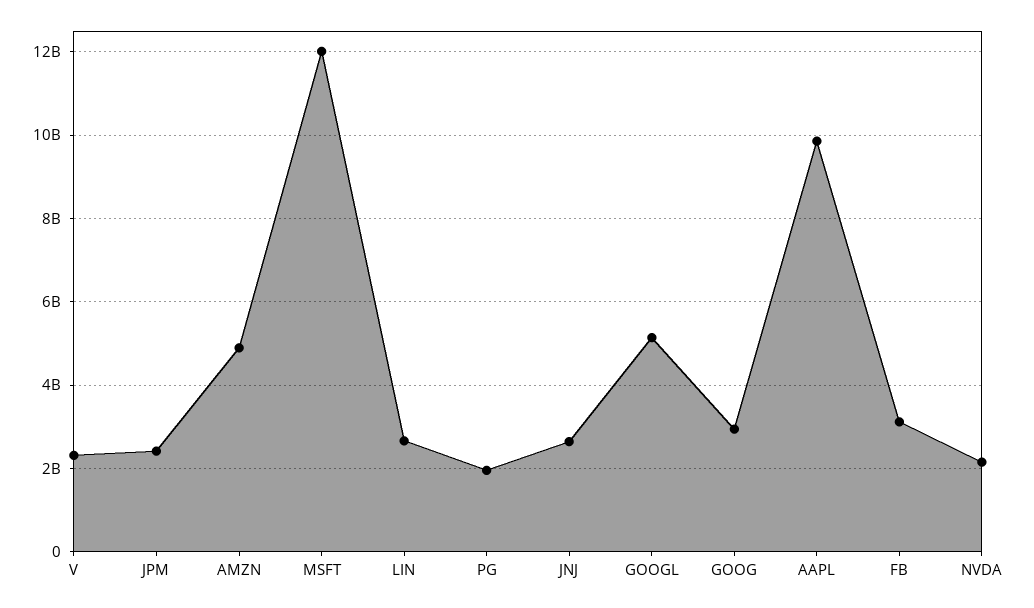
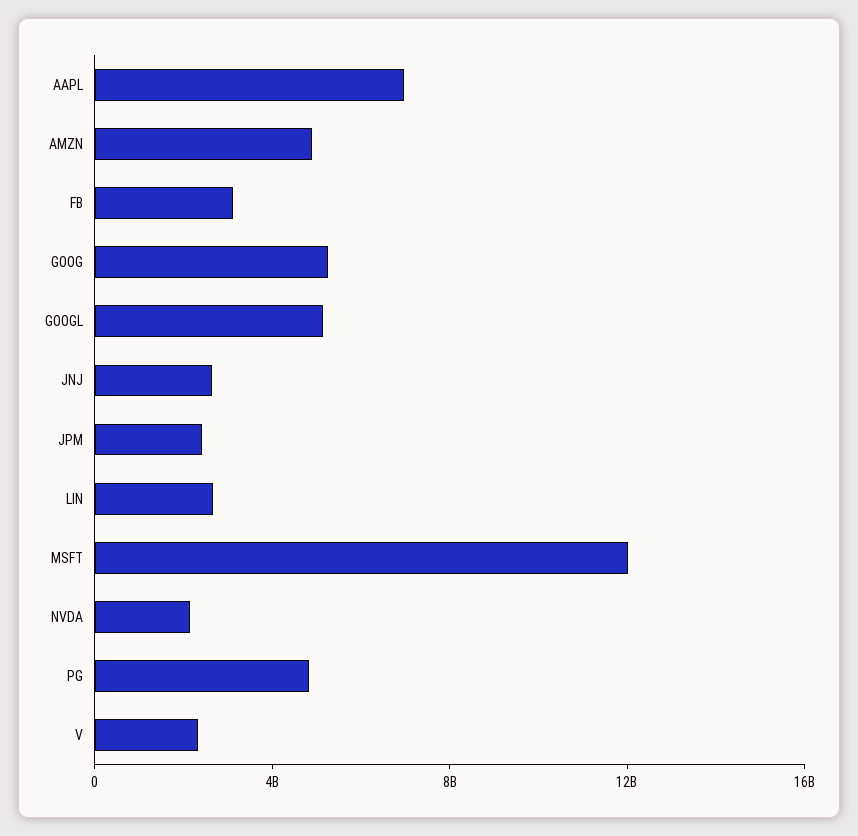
  {
    "V": 2400000000,
    "JPM": 2400000000,
    "AMZN": 4800000000,
    "MSFT": 12000000000,
    "LIN": 2600000000,
-   "PG": 2000000000,
+   "PG": 5000000000,
    "JNJ": 2600000000,
    "GOOGL": 5200000000,
-   "GOOG": 3000000000,
+   "GOOG": 5000000000,
-   "AAPL": 9800000000,
+   "AAPL": 7000000000,
    "FB": 3200000000,
    "NVDA": 2200000000
  }

